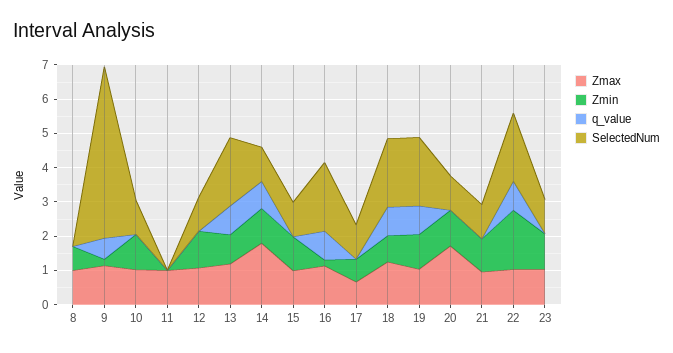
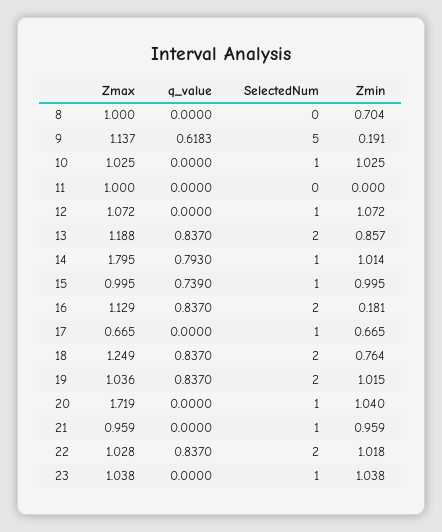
  {
    "Zmax": {
      "8": 1,
      "9": 1.137,
      "10": 1.025,
      "11": 1,
      "12": 1.072,
      "13": 1.188,
      "14": 1.795,
      "15": 0.995,
      "16": 1.129,
      "17": 0.665,
      "18": 1.249,
      "19": 1.036,
      "20": 1.719,
      "21": 0.959,
      "22": 1.028,
      "23": 1.038
    },
    "Zmin": {
      "8": 0.704,
      "9": 0.191,
      "10": 1.025,
      "11": 0,
      "12": 1.072,
      "13": 0.857,
      "14": 1.014,
      "15": 0.995,
      "16": 0.181,
      "17": 0.665,
      "18": 0.764,
      "19": 1.015,
      "20": 1.04,
      "21": 0.959,
-     "22": 1.75,
+     "22": 1.018,
      "23": 1.038
    },
    "q_value": {
      "8": 0,
      "9": 0.6183,
      "10": 0,
      "11": 0,
      "12": 0,
      "13": 0.837,
      "14": 0.793,
-     "15": 0,
+     "15": 0.739,
      "16": 0.837,
      "17": 0,
      "18": 0.837,
      "19": 0.837,
      "20": 0,
      "21": 0,
      "22": 0.837,
      "23": 0
    },
    "SelectedNum": {
      "8": 0,
      "9": 5,
      "10": 1,
      "11": 0,
      "12": 1,
      "13": 2,
      "14": 1,
      "15": 1,
      "16": 2,
      "17": 1,
      "18": 2,
      "19": 2,
      "20": 1,
      "21": 1,
      "22": 2,
      "23": 1
    }
  }

